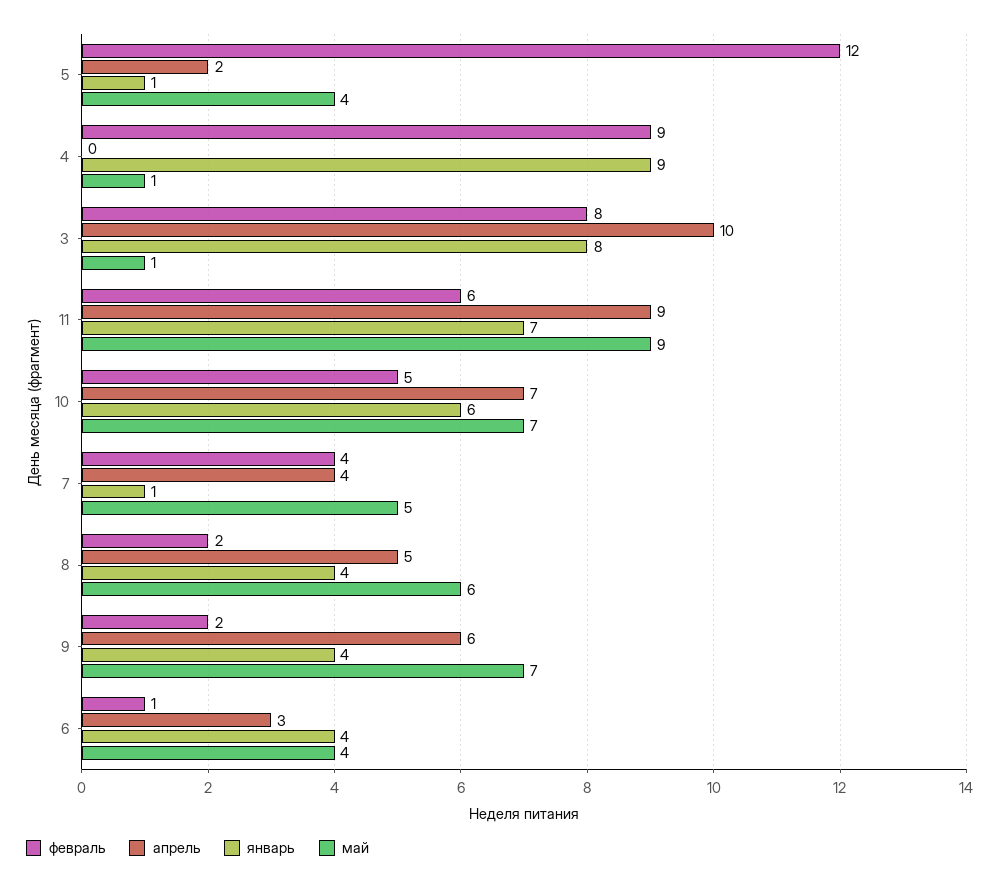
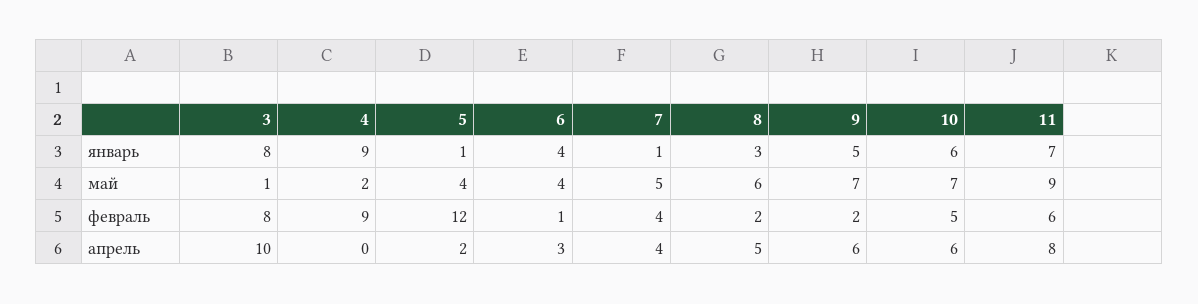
  {
    "февраль": {
      "5": 12,
      "4": 9,
      "3": 8,
      "11": 6,
      "10": 5,
      "7": 4,
      "8": 2,
      "9": 2,
      "6": 1
    },
    "апрель": {
      "5": 2,
      "4": 0,
      "3": 10,
-     "11": 9,
+     "11": 8,
-     "10": 7,
+     "10": 6,
      "7": 4,
      "8": 5,
      "9": 6,
      "6": 3
    },
    "январь": {
      "5": 1,
      "4": 9,
      "3": 8,
      "11": 7,
      "10": 6,
      "7": 1,
-     "8": 4,
+     "8": 3,
-     "9": 4,
+     "9": 5,
      "6": 4
    },
    "май": {
      "5": 4,
-     "4": 1,
+     "4": 2,
      "3": 1,
      "11": 9,
      "10": 7,
      "7": 5,
      "8": 6,
      "9": 7,
      "6": 4
    }
  }

